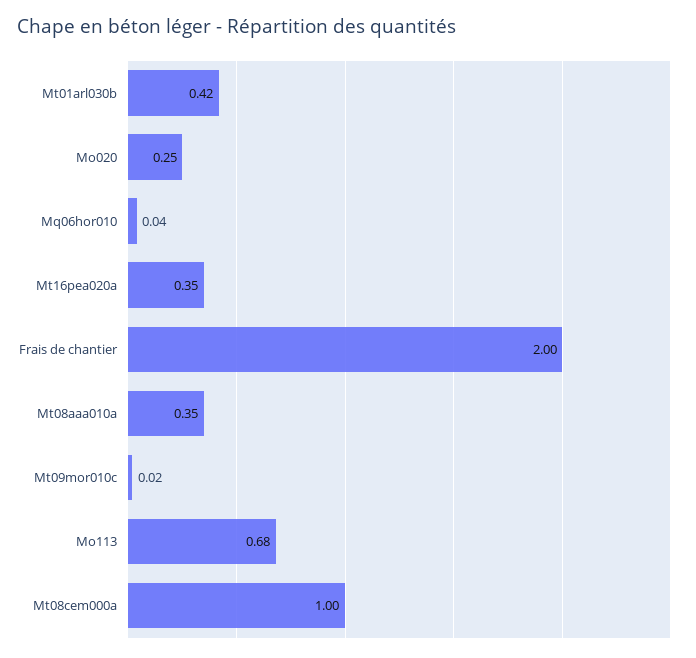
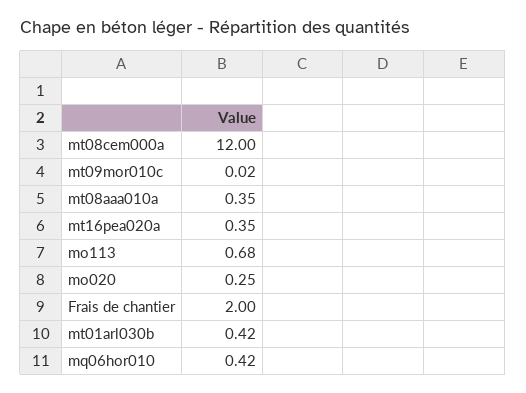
  {
    "Mt01arl030b": 0.42,
    "Mo020": 0.25,
-   "Mq06hor010": 0.04,
+   "Mq06hor010": 0.42,
    "Mt16pea020a": 0.35,
    "Frais de chantier": 2,
    "Mt08aaa010a": 0.35,
    "Mt09mor010c": 0.02,
    "Mo113": 0.68,
-   "Mt08cem000a": 1
+   "Mt08cem000a": 12
  }

